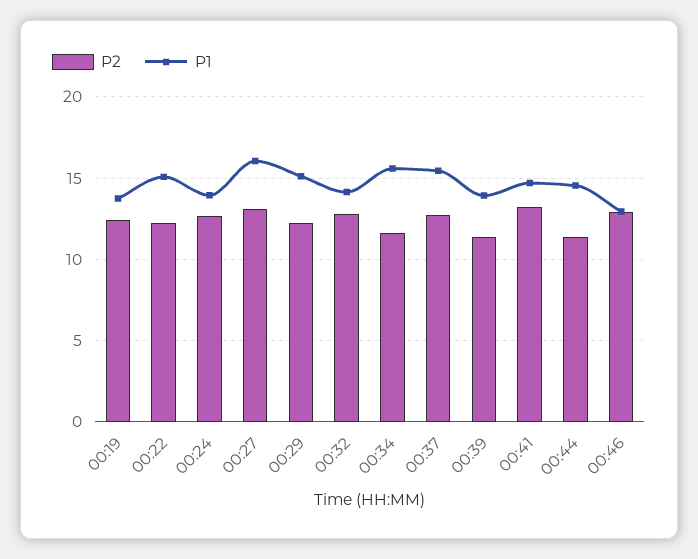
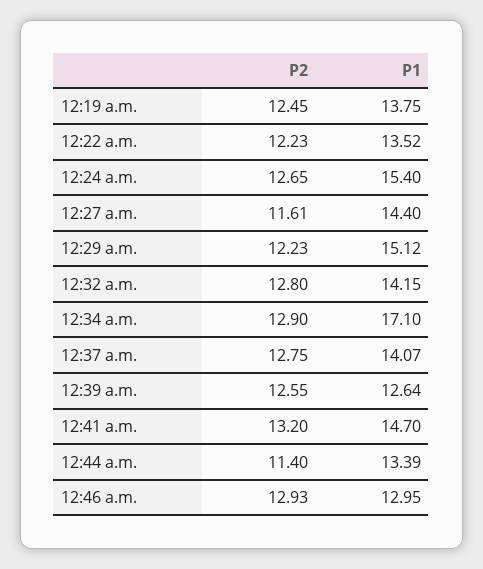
  {
    "P2": {
      "00:19": 12.45,
      "00:22": 12.23,
      "00:24": 12.65,
-     "00:27": 13,
+     "00:27": 11.61,
      "00:29": 12.23,
      "00:32": 12.8,
-     "00:34": 11.5,
+     "00:34": 12.9,
      "00:37": 12.75,
-     "00:39": 11.5,
+     "00:39": 12.55,
      "00:41": 13.2,
      "00:44": 11.4,
      "00:46": 12.93
    },
    "P1": {
      "00:19": 13.75,
-     "00:22": 15,
+     "00:22": 13.52,
-     "00:24": 14,
+     "00:24": 15.4,
-     "00:27": 16,
+     "00:27": 14.4,
      "00:29": 15.12,
      "00:32": 14.15,
-     "00:34": 15.5,
+     "00:34": 17.1,
-     "00:37": 15.5,
+     "00:37": 14.07,
-     "00:39": 14,
+     "00:39": 12.64,
      "00:41": 14.7,
-     "00:44": 14.5,
+     "00:44": 13.39,
      "00:46": 12.95
    }
  }

